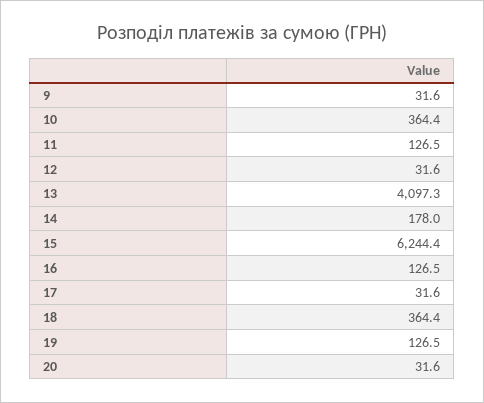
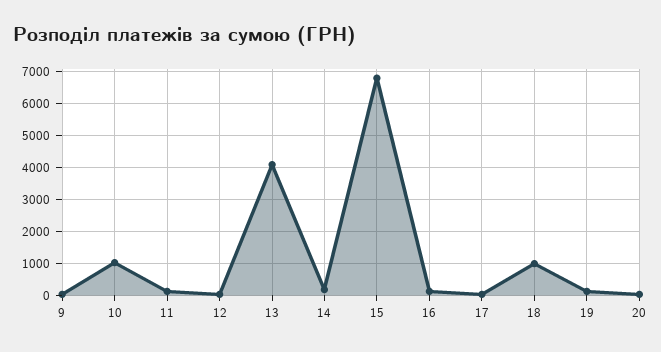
  {
    "9": 31.6,
-   "10": 364.4,
+   "10": 1000,
    "11": 126.5,
    "12": 31.6,
    "13": 4097.3,
    "14": 178,
-   "15": 6244.4,
+   "15": 6800,
    "16": 126.5,
    "17": 31.6,
-   "18": 364.4,
+   "18": 1000,
    "19": 126.5,
    "20": 31.6
  }

